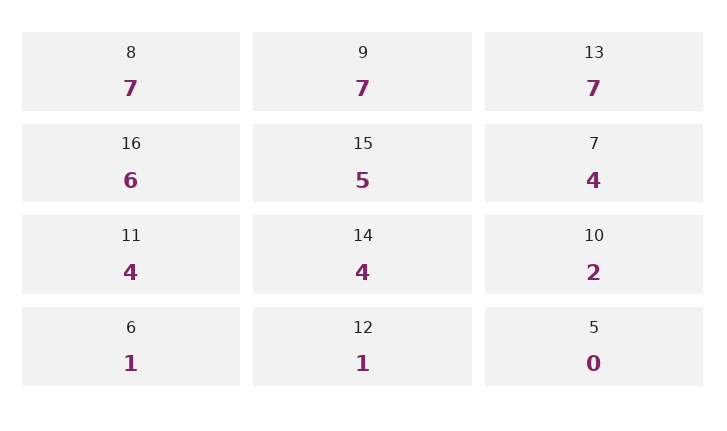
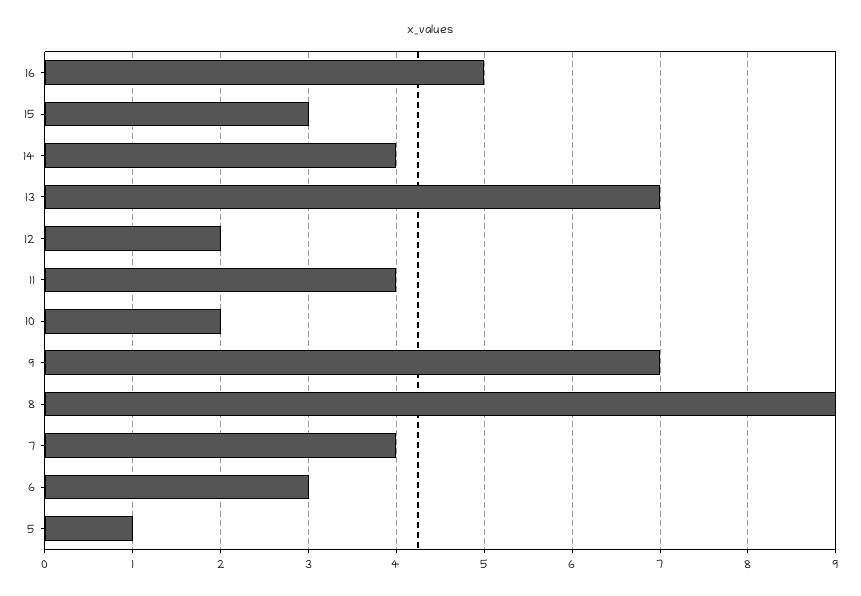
  {
-   "8": 7,
+   "8": 9,
    "9": 7,
    "13": 7,
-   "16": 6,
+   "16": 5,
-   "15": 5,
+   "15": 3,
    "7": 4,
    "11": 4,
    "14": 4,
    "10": 2,
-   "6": 1,
+   "6": 3,
-   "12": 1,
+   "12": 2,
-   "5": 0
+   "5": 1
  }

